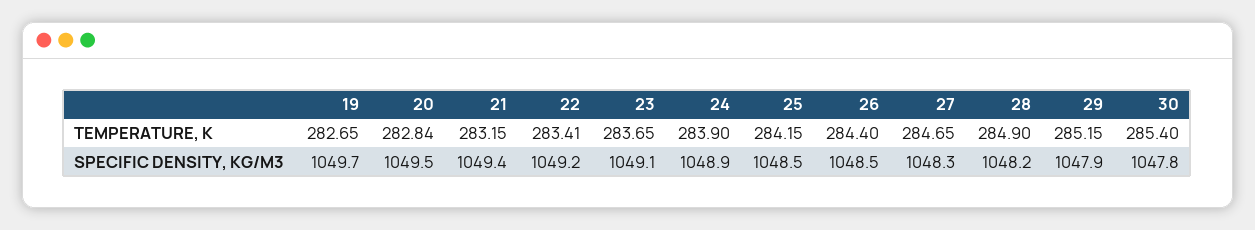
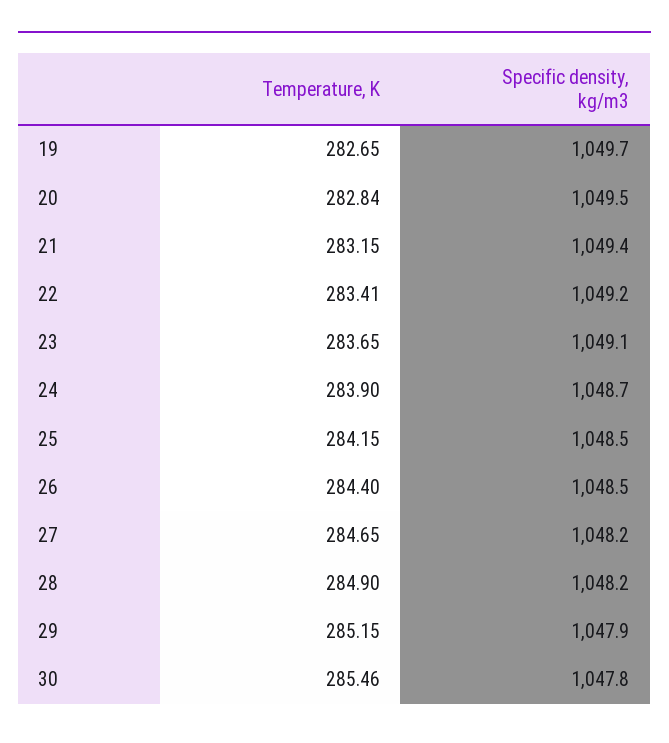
  {
    "19": {
      "TEMPERATURE, K": 282.65,
      "SPECIFIC DENSITY, KG/M3": 1049.7
    },
    "20": {
      "TEMPERATURE, K": 282.84,
      "SPECIFIC DENSITY, KG/M3": 1049.5
    },
    "21": {
      "TEMPERATURE, K": 283.15,
      "SPECIFIC DENSITY, KG/M3": 1049.4
    },
    "22": {
      "TEMPERATURE, K": 283.41,
      "SPECIFIC DENSITY, KG/M3": 1049.2
    },
    "23": {
      "TEMPERATURE, K": 283.65,
      "SPECIFIC DENSITY, KG/M3": 1049.1
    },
    "24": {
      "TEMPERATURE, K": 283.9,
-     "SPECIFIC DENSITY, KG/M3": 1048.9
+     "SPECIFIC DENSITY, KG/M3": 1048.7
    },
    "25": {
      "TEMPERATURE, K": 284.15,
      "SPECIFIC DENSITY, KG/M3": 1048.5
    },
    "26": {
      "TEMPERATURE, K": 284.4,
      "SPECIFIC DENSITY, KG/M3": 1048.5
    },
    "27": {
      "TEMPERATURE, K": 284.65,
-     "SPECIFIC DENSITY, KG/M3": 1048.3
+     "SPECIFIC DENSITY, KG/M3": 1048.2
    },
    "28": {
      "TEMPERATURE, K": 284.9,
      "SPECIFIC DENSITY, KG/M3": 1048.2
    },
    "29": {
      "TEMPERATURE, K": 285.15,
      "SPECIFIC DENSITY, KG/M3": 1047.9
    },
    "30": {
-     "TEMPERATURE, K": 285.4,
+     "TEMPERATURE, K": 285.46,
      "SPECIFIC DENSITY, KG/M3": 1047.8
    }
  }

